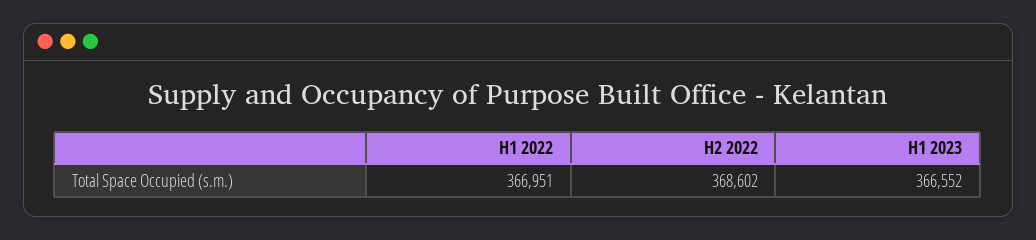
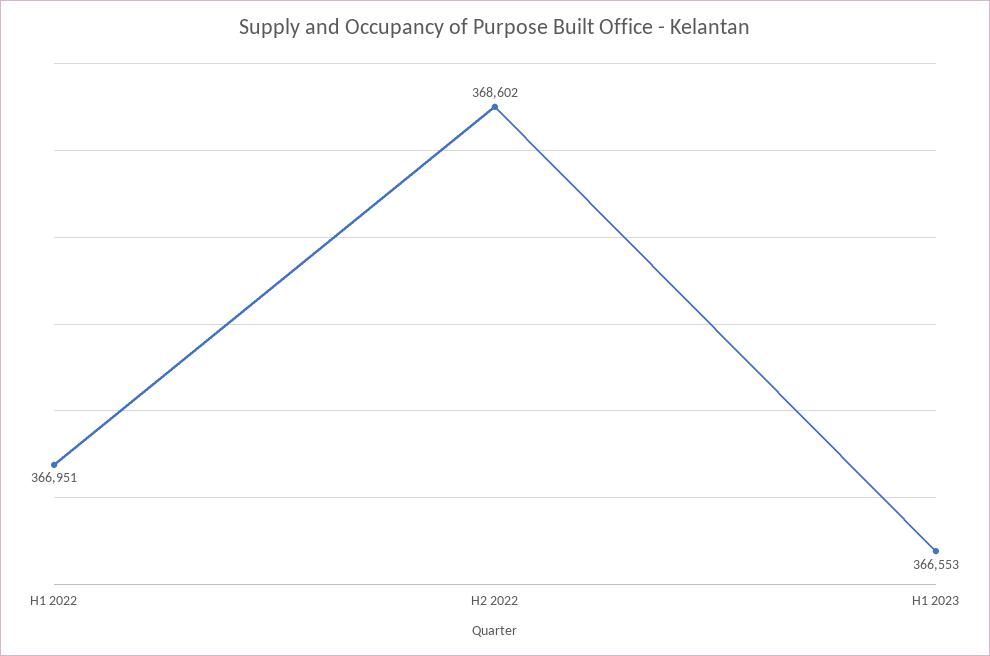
  {
    "H1 2022": 366951,
    "H2 2022": 368602,
-   "H1 2023": 366552
+   "H1 2023": 366553
  }

